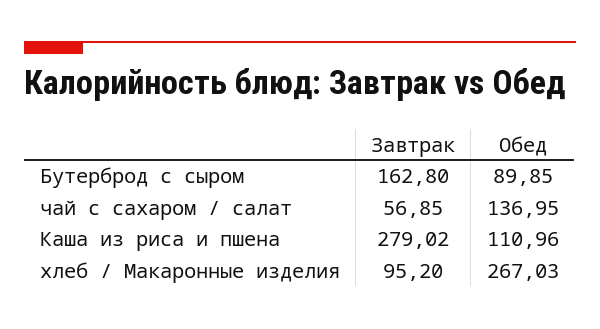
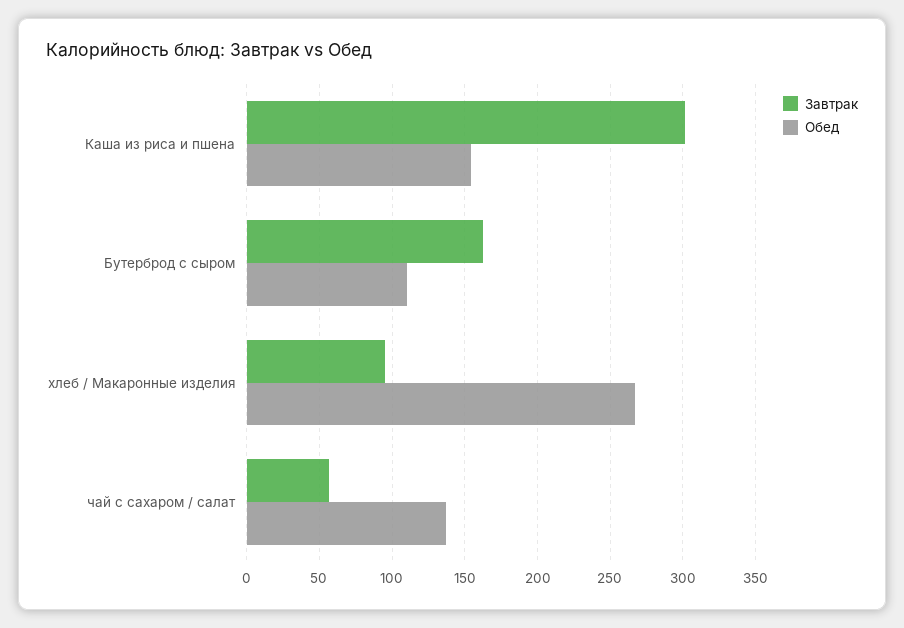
  {
    "Завтрак": {
      "Бутерброд с сыром": 162.8,
      "чай с сахаром / салат": 56.85,
-     "Каша из риса и пшена": 279.02,
+     "Каша из риса и пшена": 300,
      "хлеб / Макаронные изделия": 95.2
    },
    "Обед": {
-     "Бутерброд с сыром": 89.85,
+     "Бутерброд с сыром": 110,
      "чай с сахаром / салат": 136.95,
-     "Каша из риса и пшена": 110.96,
+     "Каша из риса и пшена": 155,
      "хлеб / Макаронные изделия": 267.03
    }
  }

